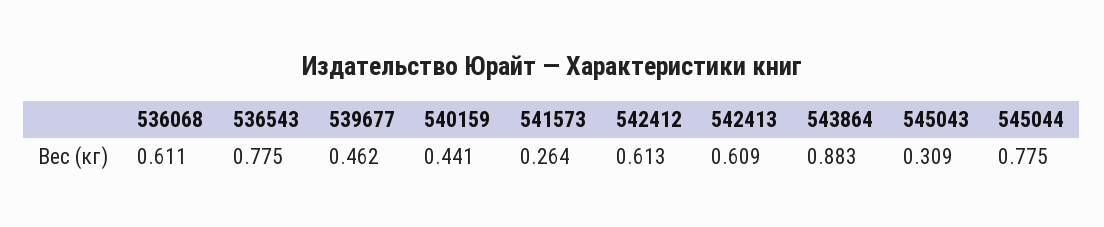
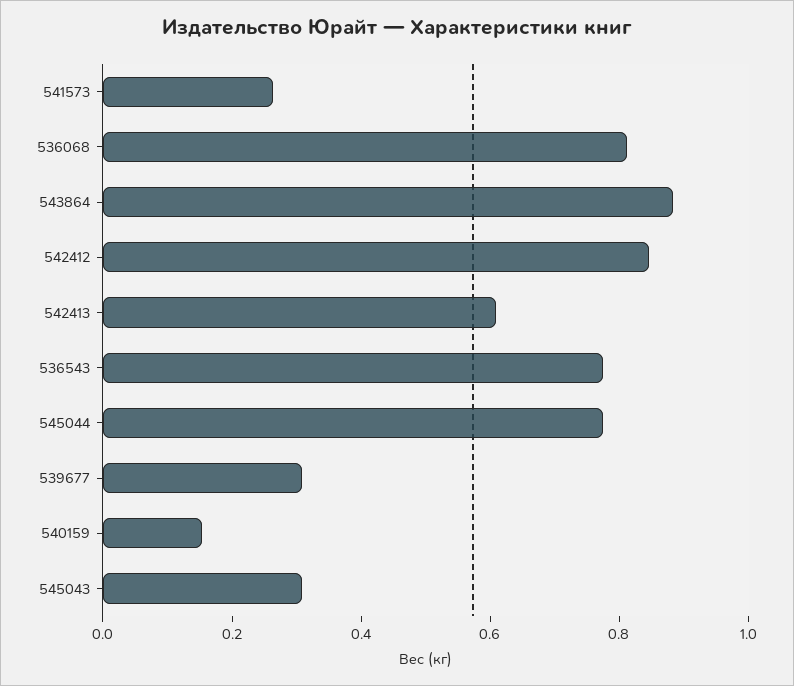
  {
-   "536068": 0.611,
+   "536068": 0.8,
    "536543": 0.775,
-   "539677": 0.462,
+   "539677": 0.3,
-   "540159": 0.441,
+   "540159": 0.15,
    "541573": 0.264,
-   "542412": 0.613,
+   "542412": 0.85,
    "542413": 0.609,
    "543864": 0.883,
    "545043": 0.309,
    "545044": 0.775
  }

